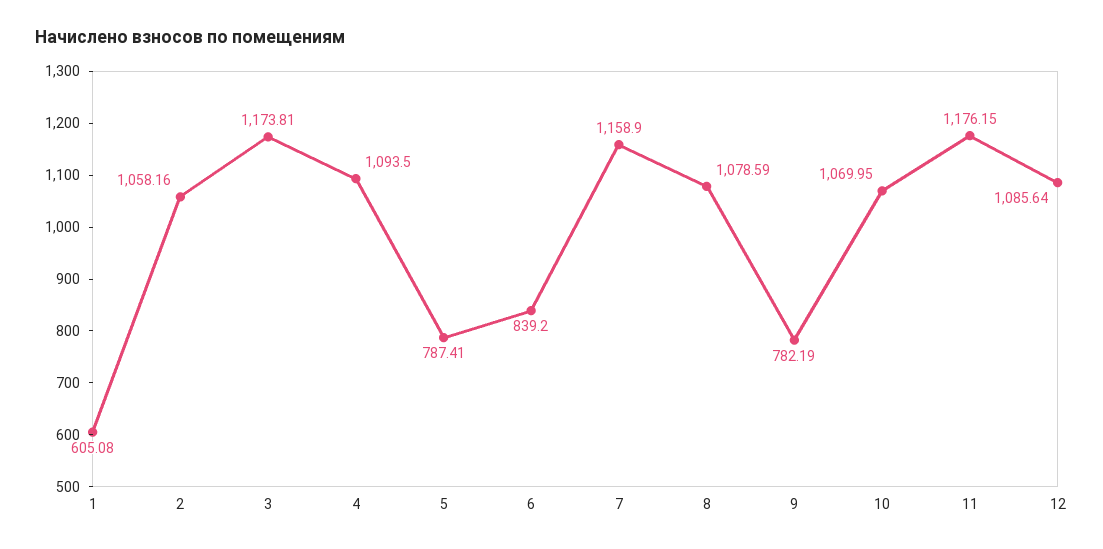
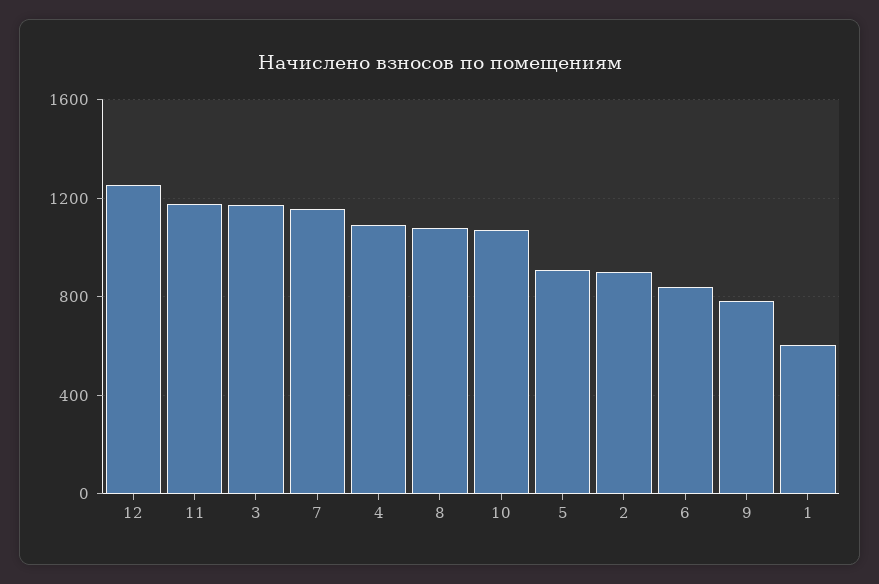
  {
    "1": 605.08,
-   "2": 1058.16,
+   "2": 900,
    "3": 1173.81,
    "4": 1093.5,
-   "5": 787.41,
+   "5": 900,
    "6": 839.2,
    "7": 1158.9,
    "8": 1078.59,
    "9": 782.19,
    "10": 1069.95,
    "11": 1176.15,
-   "12": 1085.64
+   "12": 1250
  }

